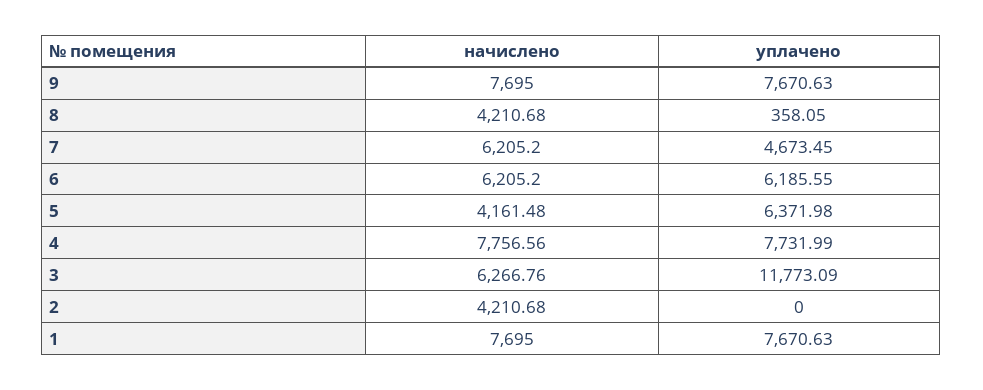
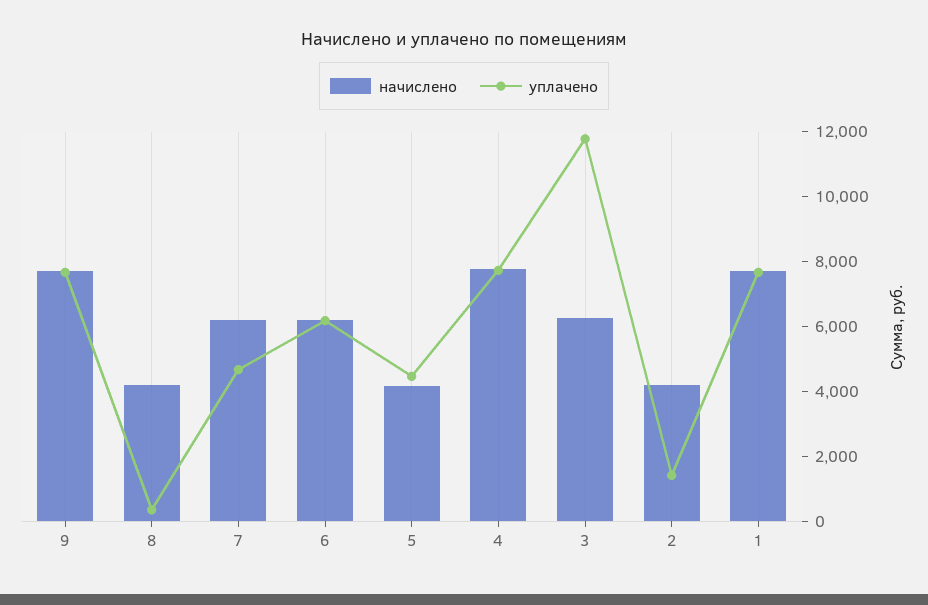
  {
    "начислено": {
      "9": 7695,
      "8": 4210.68,
      "7": 6205.2,
      "6": 6205.2,
      "5": 4161.48,
      "4": 7756.56,
      "3": 6266.76,
      "2": 4210.68,
      "1": 7695
    },
    "уплачено": {
      "9": 7670.63,
      "8": 358.05,
      "7": 4673.45,
      "6": 6185.55,
-     "5": 6371.98,
+     "5": 4500,
      "4": 7731.99,
      "3": 11773.09,
-     "2": 0,
+     "2": 1500,
      "1": 7670.63
    }
  }

